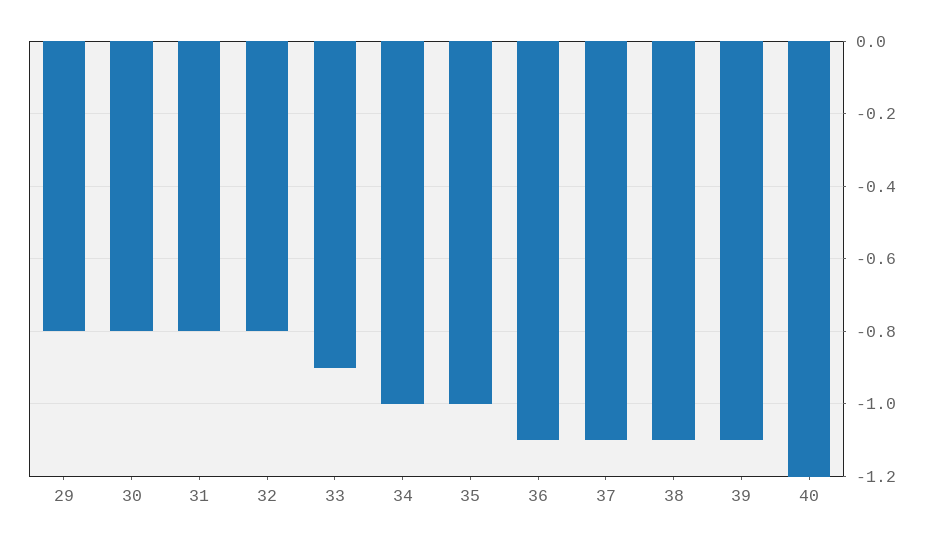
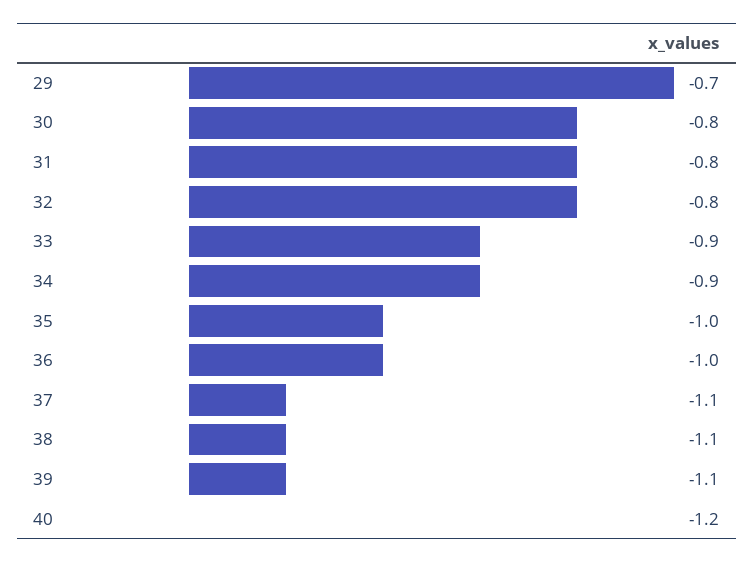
  {
-   "29": -0.8,
+   "29": -0.7,
    "30": -0.8,
    "31": -0.8,
    "32": -0.8,
    "33": -0.9,
-   "34": -1,
+   "34": -0.9,
    "35": -1,
-   "36": -1.1,
+   "36": -1,
    "37": -1.1,
    "38": -1.1,
    "39": -1.1,
    "40": -1.2
  }

